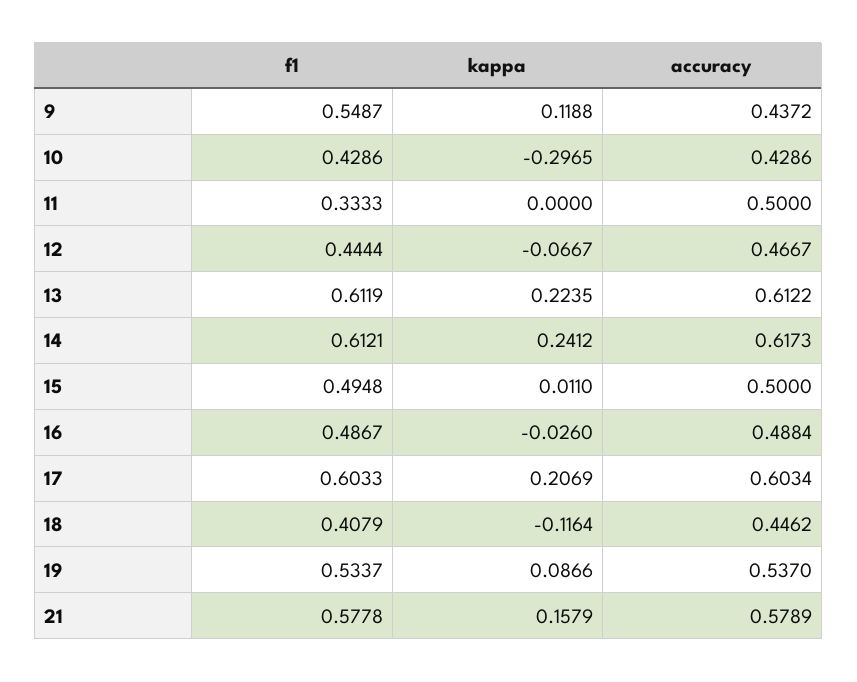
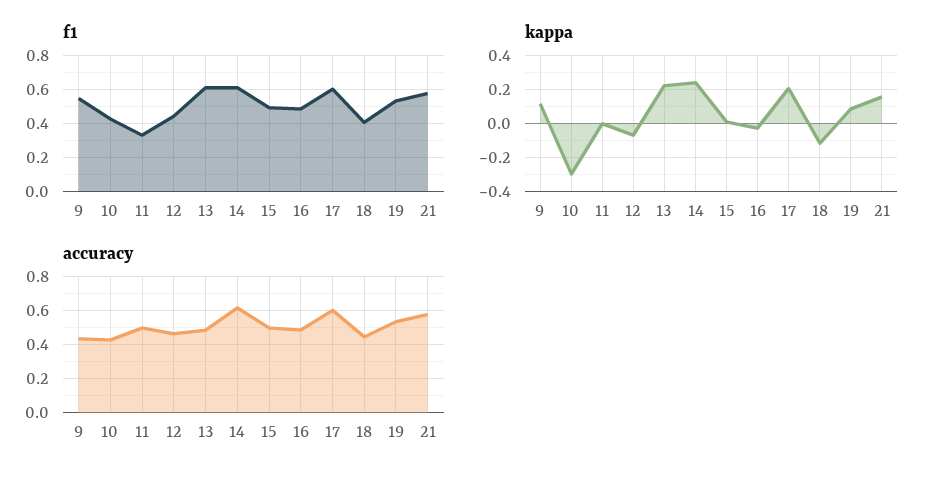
  {
    "f1": {
      "9": 0.5487,
      "10": 0.4286,
      "11": 0.3333,
      "12": 0.4444,
      "13": 0.6119,
      "14": 0.6121,
      "15": 0.4948,
      "16": 0.4867,
      "17": 0.6033,
      "18": 0.4079,
      "19": 0.5337,
      "21": 0.5778
    },
    "kappa": {
      "9": 0.1188,
      "10": -0.2965,
      "11": 0,
      "12": -0.0667,
      "13": 0.2235,
      "14": 0.2412,
      "15": 0.011,
      "16": -0.026,
      "17": 0.2069,
      "18": -0.1164,
      "19": 0.0866,
      "21": 0.1579
    },
    "accuracy": {
      "9": 0.4372,
      "10": 0.4286,
      "11": 0.5,
      "12": 0.4667,
-     "13": 0.6122,
+     "13": 0.5,
      "14": 0.6173,
      "15": 0.5,
      "16": 0.4884,
      "17": 0.6034,
      "18": 0.4462,
      "19": 0.537,
      "21": 0.5789
    }
  }

